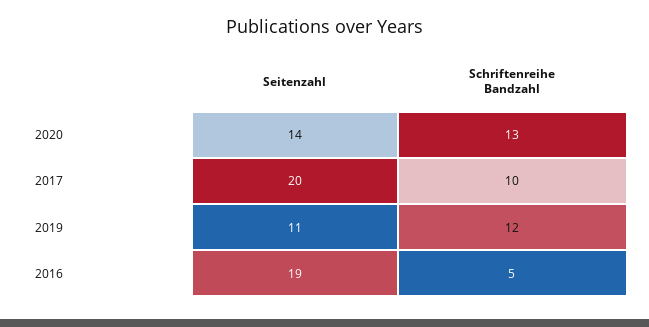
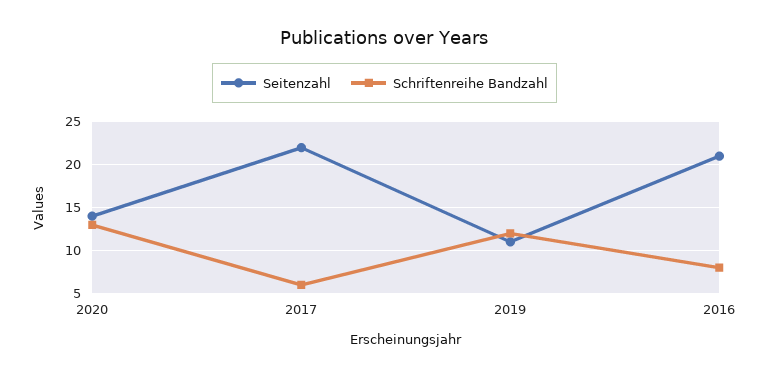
  {
    "Seitenzahl": {
      "2020": 14,
-     "2017": 20,
+     "2017": 22,
      "2019": 11,
-     "2016": 19
+     "2016": 21
    },
    "Schriftenreihe Bandzahl": {
      "2020": 13,
-     "2017": 10,
+     "2017": 6,
      "2019": 12,
-     "2016": 5
+     "2016": 8
    }
  }

